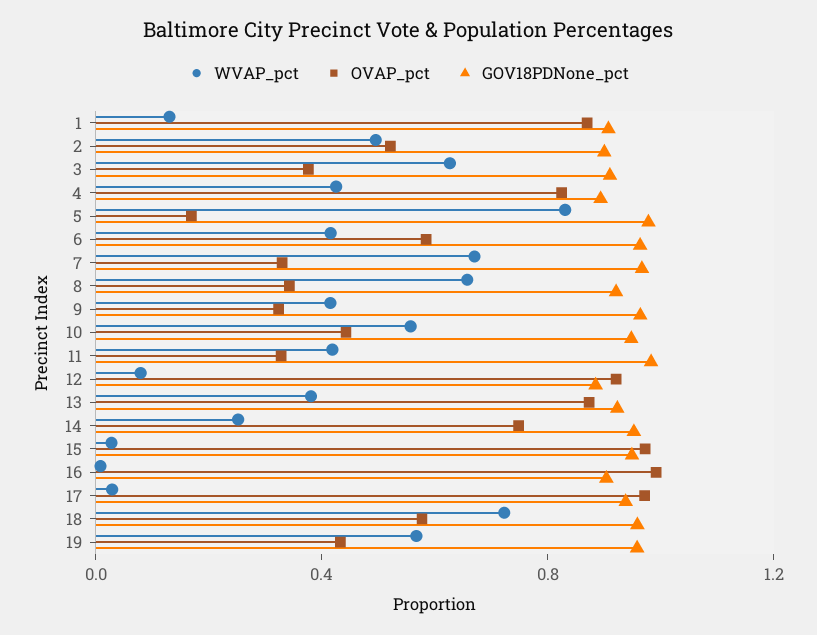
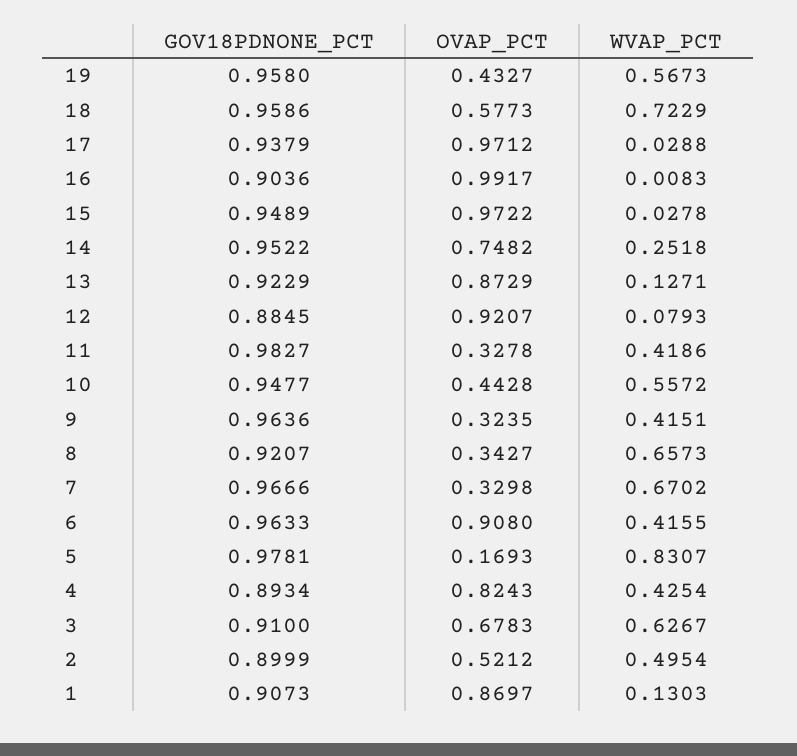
  {
    "WVAP_pct": {
      "1": 0.1303,
      "2": 0.4954,
      "3": 0.6267,
      "4": 0.4254,
      "5": 0.8307,
      "6": 0.4155,
      "7": 0.6702,
      "8": 0.6573,
      "9": 0.4151,
      "10": 0.5572,
      "11": 0.4186,
      "12": 0.0793,
-     "13": 0.4,
+     "13": 0.1271,
      "14": 0.2518,
      "15": 0.0278,
      "16": 0.0083,
      "17": 0.0288,
      "18": 0.7229,
      "19": 0.5673
    },
    "OVAP_pct": {
      "1": 0.8697,
      "2": 0.5212,
-     "3": 0.4,
+     "3": 0.6783,
      "4": 0.8243,
      "5": 0.1693,
-     "6": 0.6,
+     "6": 0.908,
      "7": 0.3298,
      "8": 0.3427,
      "9": 0.3235,
      "10": 0.4428,
      "11": 0.3278,
      "12": 0.9207,
      "13": 0.8729,
      "14": 0.7482,
      "15": 0.9722,
      "16": 0.9917,
      "17": 0.9712,
      "18": 0.5773,
      "19": 0.4327
    },
    "GOV18PDNone_pct": {
      "1": 0.9073,
      "2": 0.8999,
      "3": 0.91,
      "4": 0.8934,
      "5": 0.9781,
      "6": 0.9633,
      "7": 0.9666,
      "8": 0.9207,
      "9": 0.9636,
      "10": 0.9477,
      "11": 0.9827,
      "12": 0.8845,
      "13": 0.9229,
      "14": 0.9522,
      "15": 0.9489,
      "16": 0.9036,
      "17": 0.9379,
      "18": 0.9586,
      "19": 0.958
    }
  }

